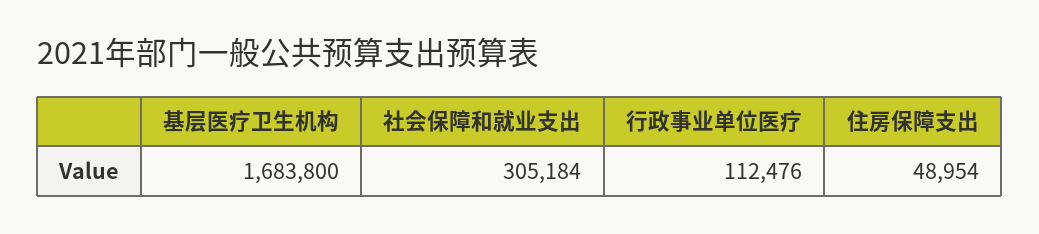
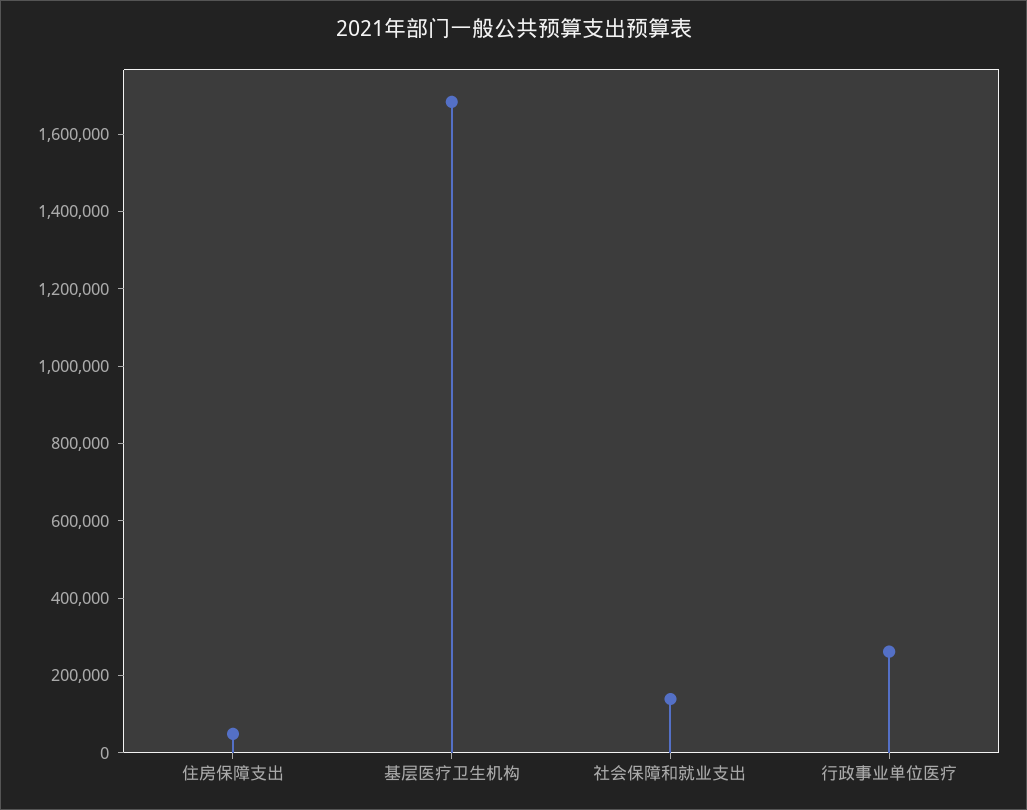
  {
    "基层医疗卫生机构": 1683800,
-   "社会保障和就业支出": 305184,
+   "社会保障和就业支出": 150000,
-   "行政事业单位医疗": 112476,
+   "行政事业单位医疗": 250000,
    "住房保障支出": 48954
  }

